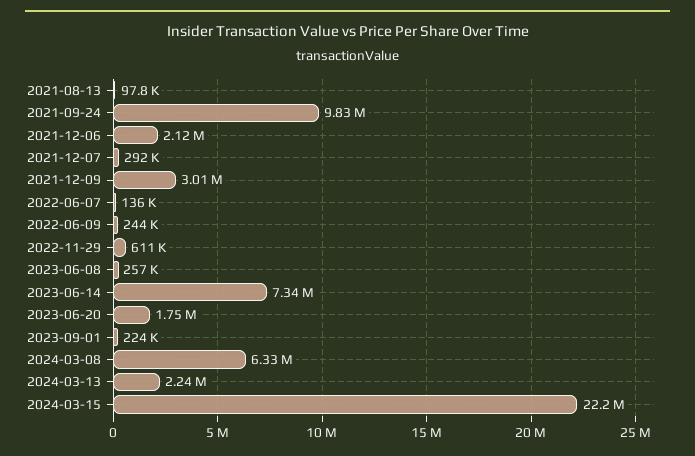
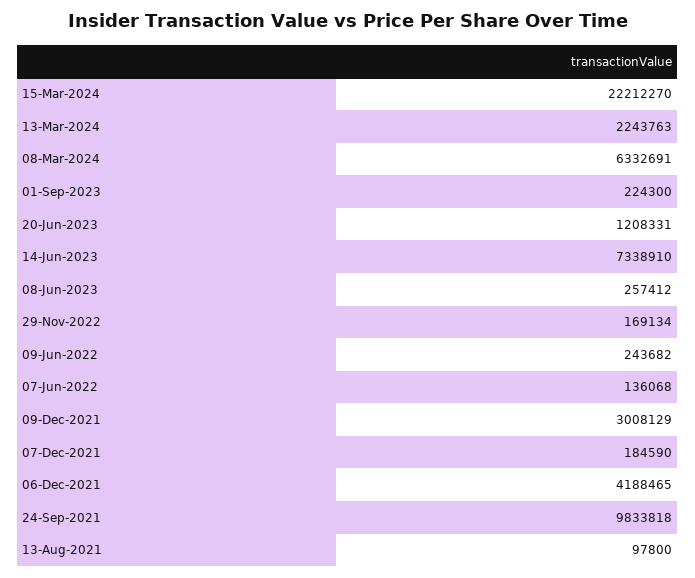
  {
    "2021-08-13": 97800,
    "2021-09-24": 9833818,
-   "2021-12-06": 2120000,
+   "2021-12-06": 4188465,
-   "2021-12-07": 292000,
+   "2021-12-07": 184590,
    "2021-12-09": 3008129,
    "2022-06-07": 136068,
    "2022-06-09": 243682,
-   "2022-11-29": 611000,
+   "2022-11-29": 169134,
    "2023-06-08": 257412,
    "2023-06-14": 7338910,
-   "2023-06-20": 1750000,
+   "2023-06-20": 1208331,
    "2023-09-01": 224300,
    "2024-03-08": 6332691,
    "2024-03-13": 2243763,
    "2024-03-15": 22212270
  }

